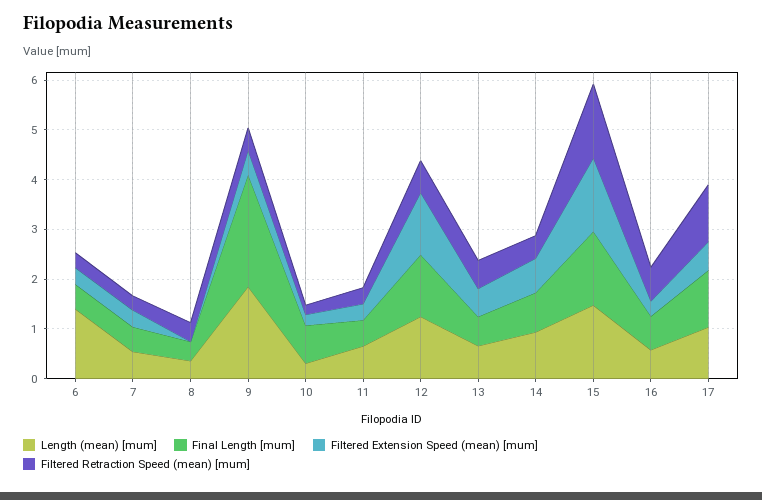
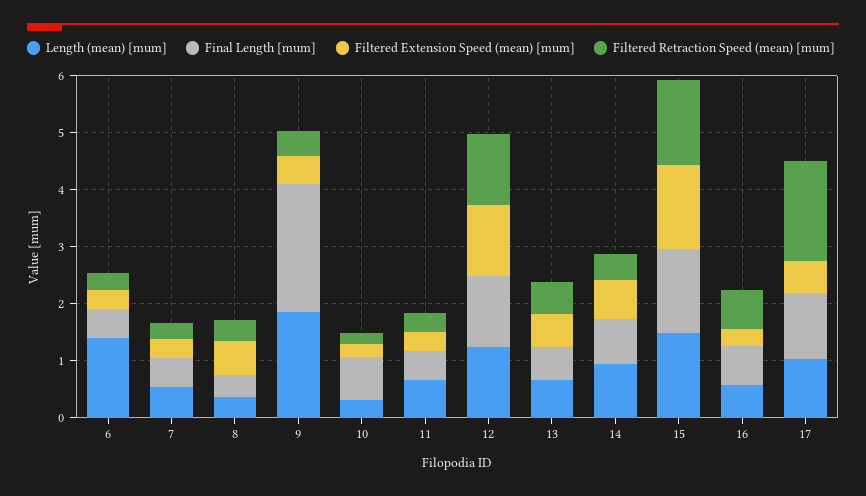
  {
    "Length (mean) [mum]": {
      "6": 1.4,
      "7": 0.6,
      "8": 0.4,
      "9": 1.8,
      "10": 0.4,
      "11": 0.6,
      "12": 1.2,
      "13": 0.6,
      "14": 1,
      "15": 1.4,
      "16": 0.6,
      "17": 1
    },
    "Final Length [mum]": {
      "6": 0.4,
      "7": 0.4,
      "8": 0.4,
      "9": 2.2,
      "10": 0.8,
      "11": 0.6,
      "12": 1.2,
      "13": 0.6,
      "14": 0.8,
      "15": 1.4,
      "16": 0.6,
      "17": 1.2
    },
    "Filtered Extension Speed (mean) [mum]": {
      "6": 0.4,
      "7": 0.4,
-     "8": 0,
+     "8": 0.6,
      "9": 0.4,
      "10": 0.2,
      "11": 0.4,
      "12": 1.2,
      "13": 0.6,
      "14": 0.6,
      "15": 1.4,
      "16": 0.2,
      "17": 0.6
    },
    "Filtered Retraction Speed (mean) [mum]": {
      "6": 0.4,
      "7": 0.2,
      "8": 0.4,
      "9": 0.4,
      "10": 0.2,
      "11": 0.4,
-     "12": 0.6,
+     "12": 1.2,
      "13": 0.6,
      "14": 0.4,
      "15": 1.4,
      "16": 0.6,
-     "17": 1.2
+     "17": 1.8
    }
  }

